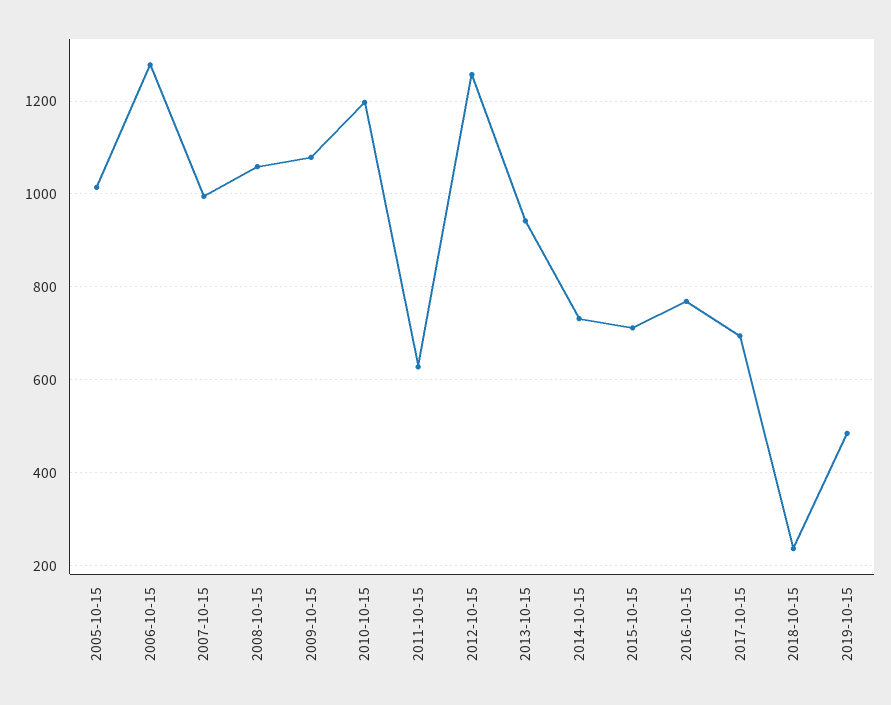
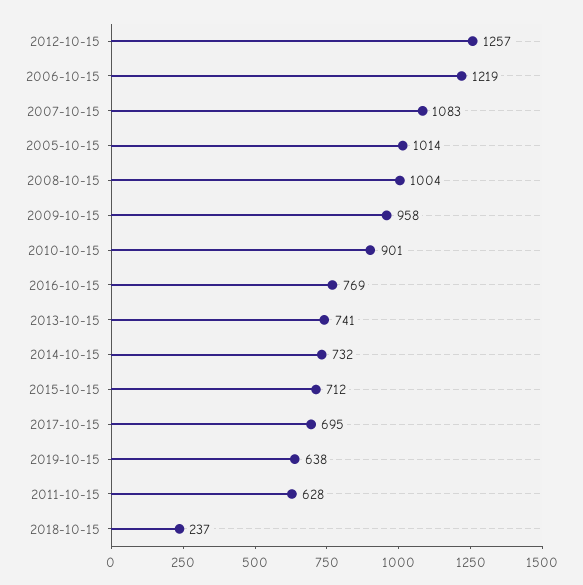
  {
    "2005-10-15": 1014,
-   "2006-10-15": 1280,
+   "2006-10-15": 1219,
-   "2007-10-15": 1000,
+   "2007-10-15": 1083,
-   "2008-10-15": 1060,
+   "2008-10-15": 1004,
-   "2009-10-15": 1080,
+   "2009-10-15": 958,
-   "2010-10-15": 1200,
+   "2010-10-15": 901,
    "2011-10-15": 628,
    "2012-10-15": 1257,
-   "2013-10-15": 940,
+   "2013-10-15": 741,
    "2014-10-15": 732,
    "2015-10-15": 712,
    "2016-10-15": 769,
    "2017-10-15": 695,
    "2018-10-15": 237,
-   "2019-10-15": 480
+   "2019-10-15": 638
  }

